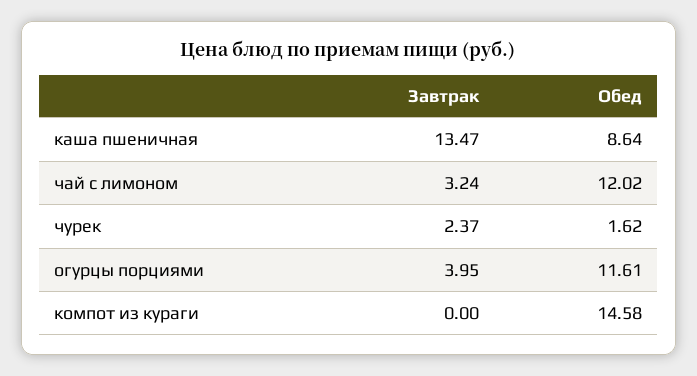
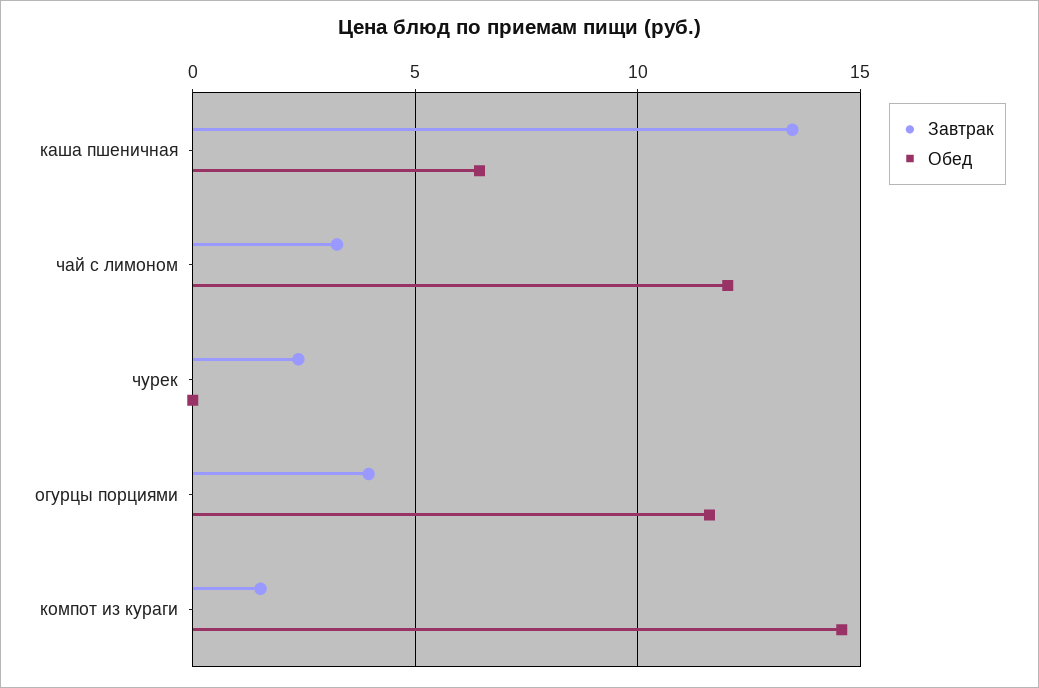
  {
    "Завтрак": {
      "каша пшеничная": 13.47,
      "чай с лимоном": 3.24,
      "чурек": 2.37,
      "огурцы порциями": 3.95,
-     "компот из кураги": 0
+     "компот из кураги": 1.5
    },
    "Обед": {
-     "каша пшеничная": 8.64,
+     "каша пшеничная": 6.5,
      "чай с лимоном": 12.02,
-     "чурек": 1.62,
+     "чурек": 0,
      "огурцы порциями": 11.61,
      "компот из кураги": 14.58
    }
  }

